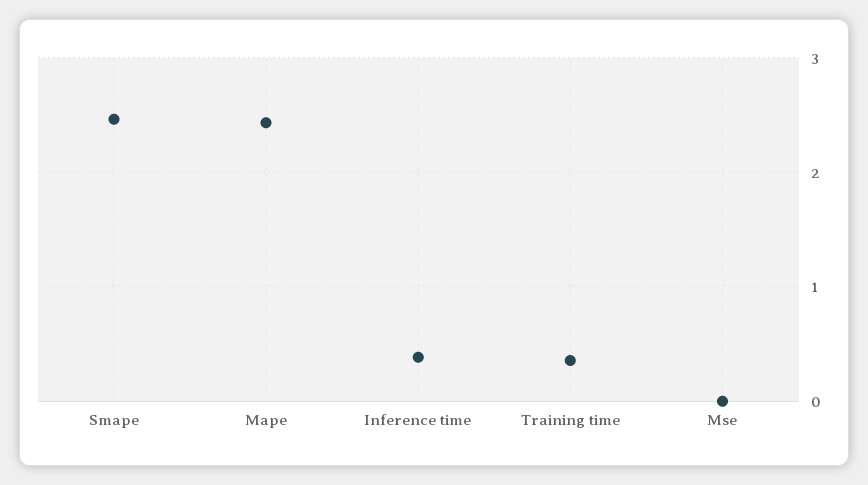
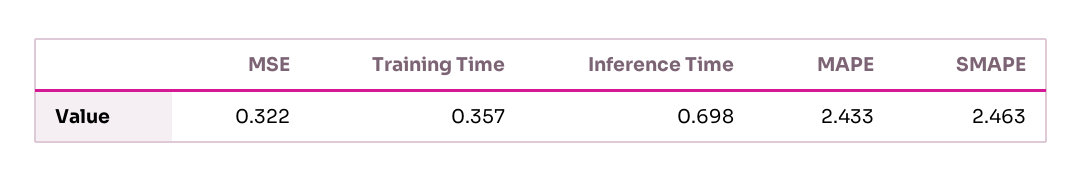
  {
    "Smape": 2.463,
    "Mape": 2.433,
-   "Inference time": 0.4,
+   "Inference time": 0.698,
    "Training time": 0.357,
-   "Mse": 0
+   "Mse": 0.322
  }

